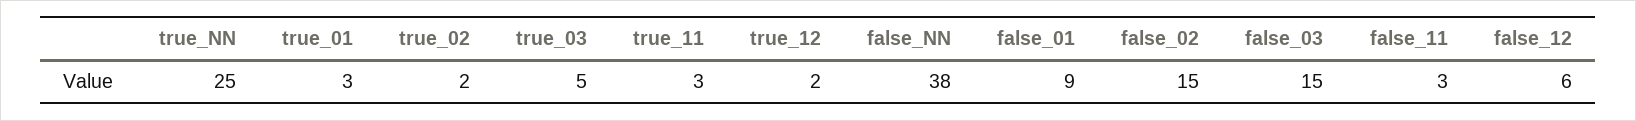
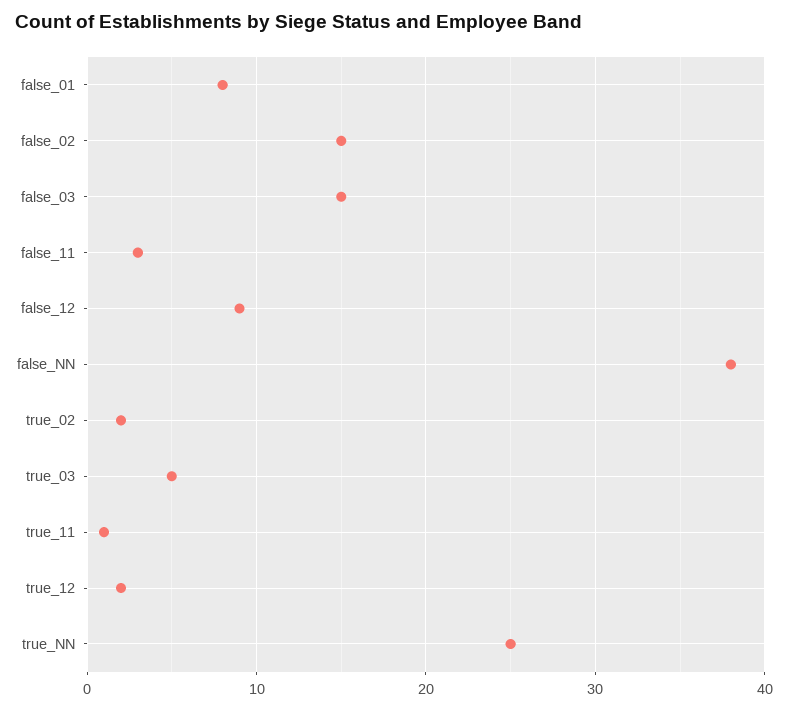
  {
    "true_NN": 25,
-   "true_01": 3,
    "true_02": 2,
    "true_03": 5,
-   "true_11": 3,
+   "true_11": 1,
    "true_12": 2,
    "false_NN": 38,
-   "false_01": 9,
+   "false_01": 8,
    "false_02": 15,
    "false_03": 15,
    "false_11": 3,
-   "false_12": 6
+   "false_12": 9
  }

